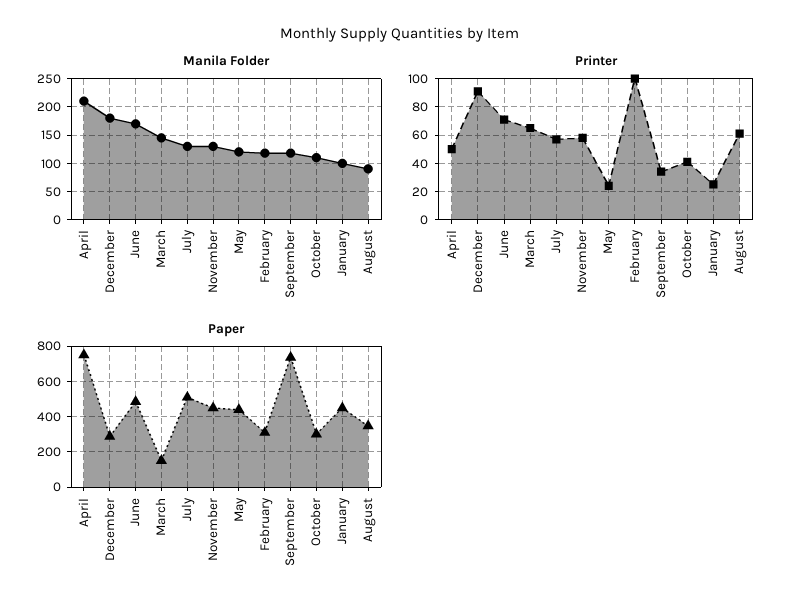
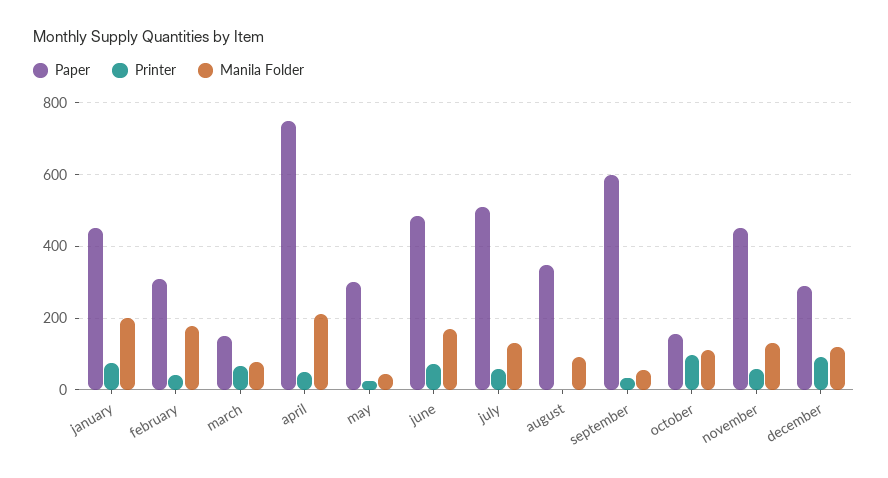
  {
    "Manila Folder": {
      "April": 220,
-     "December": 175,
+     "December": 120,
      "June": 180,
-     "March": 150,
+     "March": 80,
      "July": 140,
      "November": 140,
-     "May": 125,
+     "May": 40,
-     "February": 125,
+     "February": 180,
-     "September": 125,
+     "September": 60,
      "October": 120,
-     "January": 100,
+     "January": 200,
      "August": 100
    },
    "Printer": {
      "April": 50,
      "December": 90,
      "June": 70,
      "March": 65,
      "July": 55,
      "November": 60,
      "May": 25,
-     "February": 100,
+     "February": 40,
      "September": 35,
-     "October": 40,
+     "October": 100,
-     "January": 25,
+     "January": 80,
-     "August": 60
+     "August": 0
    },
    "Paper": {
      "April": 760,
      "December": 280,
      "June": 480,
      "March": 160,
      "July": 520,
      "November": 460,
-     "May": 450,
+     "May": 300,
      "February": 320,
-     "September": 750,
+     "September": 600,
-     "October": 300,
+     "October": 160,
      "January": 460,
      "August": 340
    }
  }

